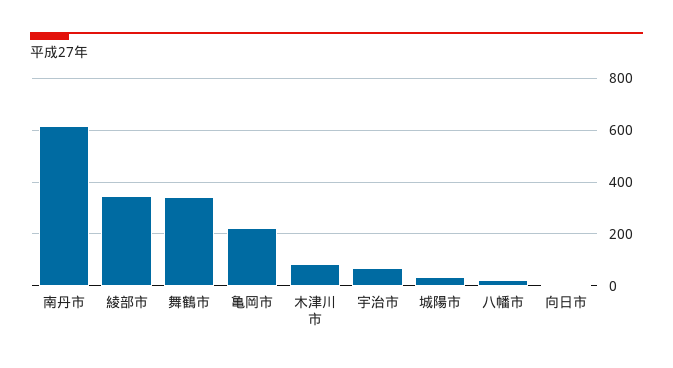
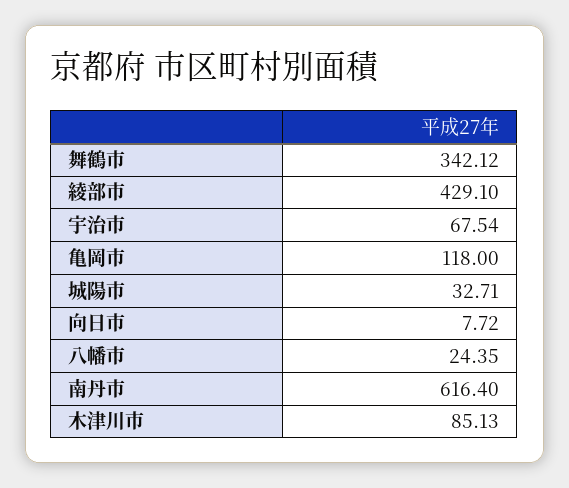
  {
    "南丹市": 616.4,
-   "綾部市": 350,
+   "綾部市": 429.1,
    "舞鶴市": 342.12,
-   "亀岡市": 225,
+   "亀岡市": 118,
    "木津川市": 85.13,
    "宇治市": 67.54,
    "城陽市": 32.71,
    "八幡市": 24.35,
    "向日市": 7.72
  }

